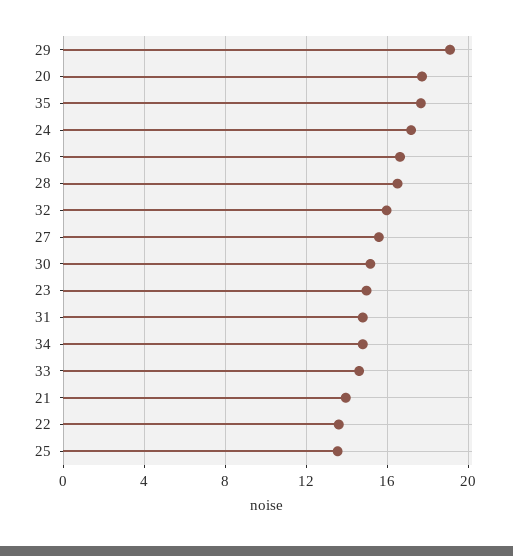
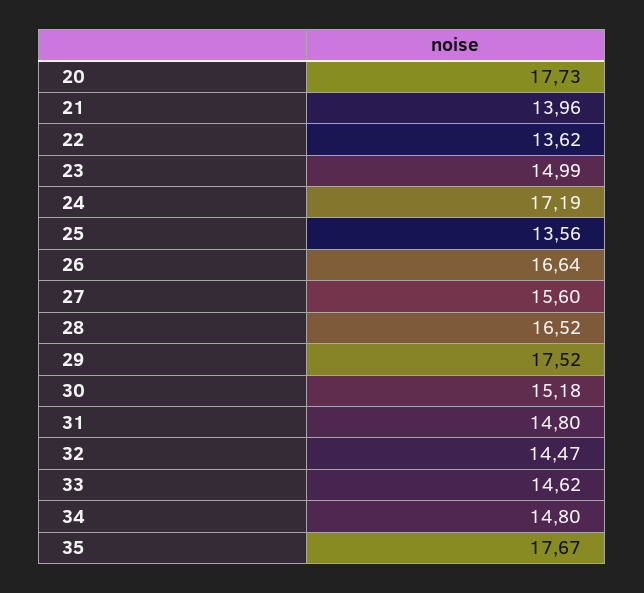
  {
-   "29": 19,
+   "29": 17.52,
    "20": 17.73,
    "35": 17.67,
    "24": 17.19,
    "26": 16.64,
    "28": 16.52,
-   "32": 16,
+   "32": 14.47,
    "27": 15.6,
    "30": 15.18,
    "23": 14.99,
    "31": 14.8,
    "34": 14.8,
    "33": 14.62,
    "21": 13.96,
    "22": 13.62,
    "25": 13.56
  }

